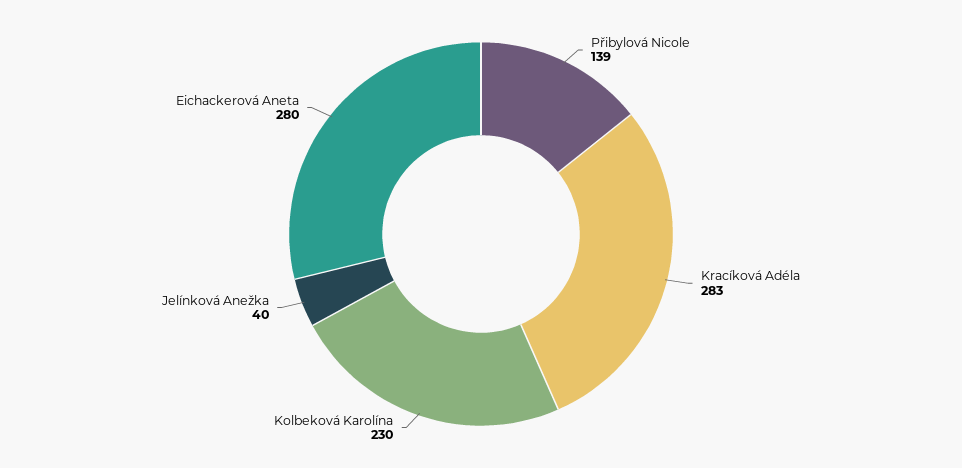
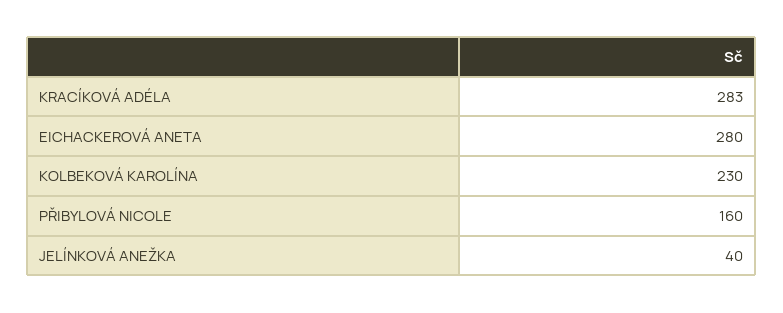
  {
-   "Přibylová Nicole": 139,
+   "Přibylová Nicole": 160,
    "Kracíková Adéla": 283,
    "Kolbeková Karolína": 230,
    "Jelínková Anežka": 40,
    "Eichackerová Aneta": 280
  }

